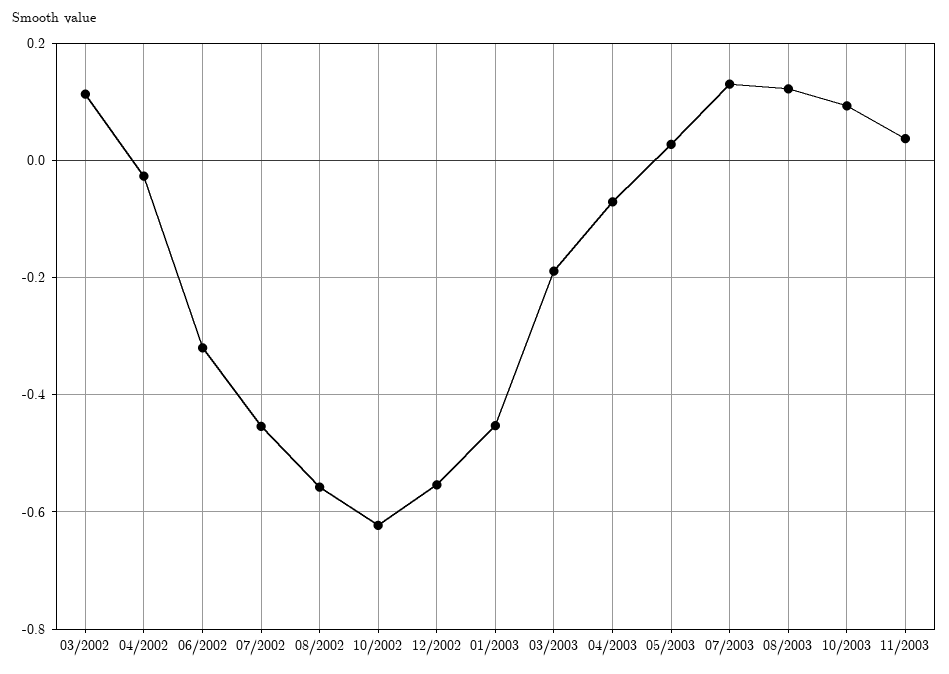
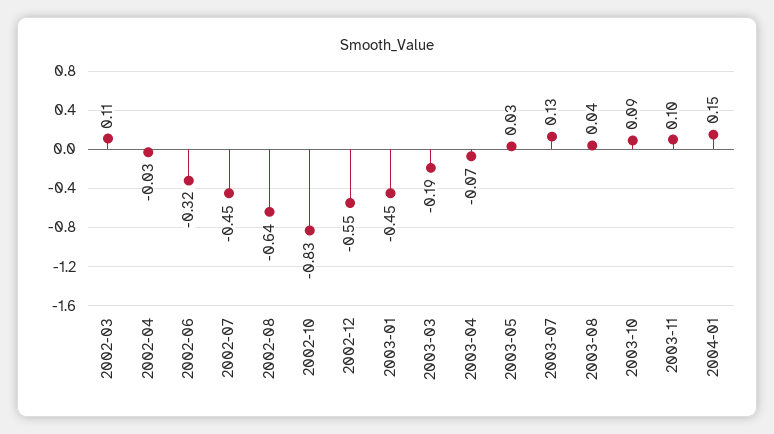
  {
    "03/2002": 0.11,
    "04/2002": -0.03,
    "06/2002": -0.32,
    "07/2002": -0.45,
-   "08/2002": -0.56,
+   "08/2002": -0.64,
-   "10/2002": -0.62,
+   "10/2002": -0.83,
    "12/2002": -0.55,
    "01/2003": -0.45,
    "03/2003": -0.19,
    "04/2003": -0.07,
    "05/2003": 0.03,
    "07/2003": 0.13,
-   "08/2003": 0.12,
+   "08/2003": 0.04,
    "10/2003": 0.09,
-   "11/2003": 0.04
+   "11/2003": 0.1,
+   "2004-01": 0.15
  }

